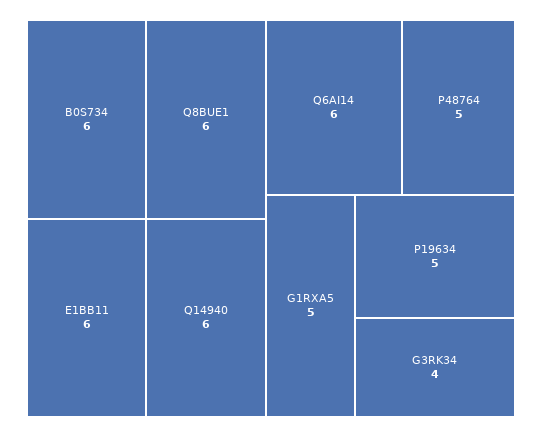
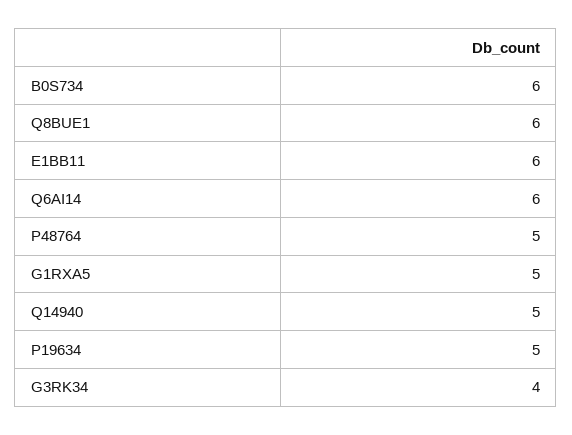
  {
    "B0S734": 6,
    "Q8BUE1": 6,
    "E1BB11": 6,
-   "Q14940": 6,
+   "Q14940": 5,
    "Q6AI14": 6,
    "P48764": 5,
    "G1RXA5": 5,
    "P19634": 5,
    "G3RK34": 4
  }

